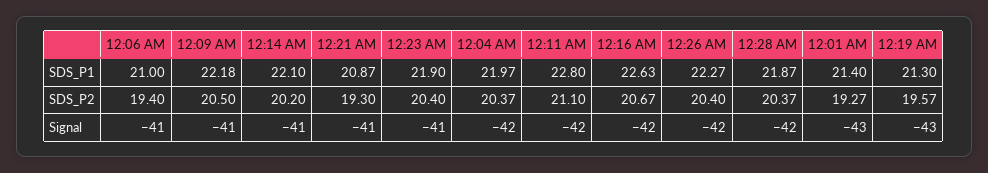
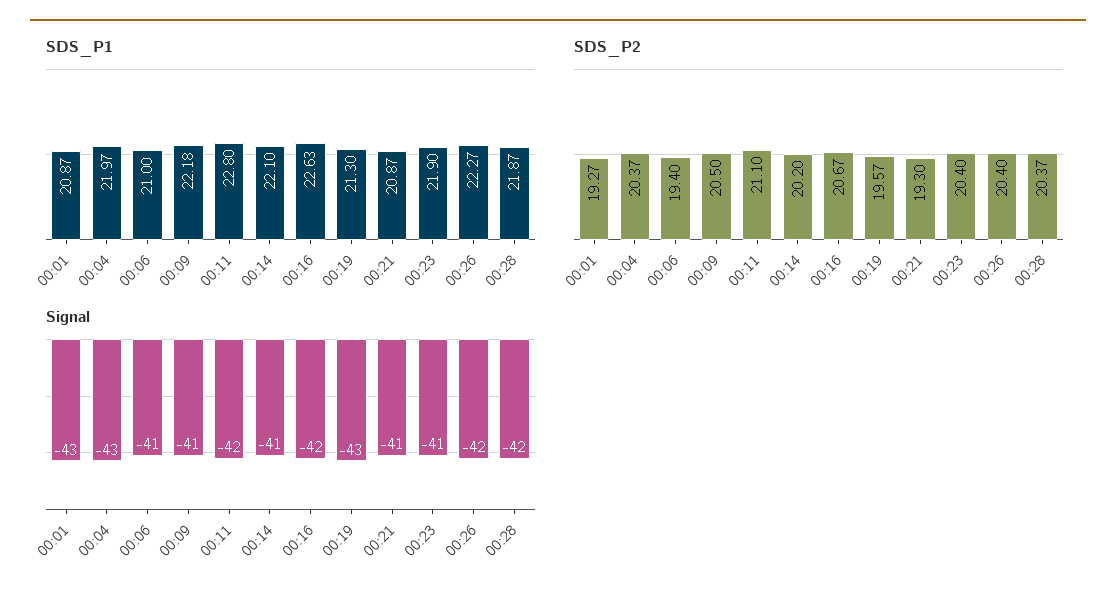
  {
    "SDS_P1": {
      "12:06 AM": 21,
      "12:09 AM": 22.18,
      "12:14 AM": 22.1,
      "12:21 AM": 20.87,
      "12:23 AM": 21.9,
      "12:04 AM": 21.97,
      "12:11 AM": 22.8,
      "12:16 AM": 22.63,
      "12:26 AM": 22.27,
      "12:28 AM": 21.87,
-     "12:01 AM": 21.4,
+     "12:01 AM": 20.87,
      "12:19 AM": 21.3
    },
    "SDS_P2": {
      "12:06 AM": 19.4,
      "12:09 AM": 20.5,
      "12:14 AM": 20.2,
      "12:21 AM": 19.3,
      "12:23 AM": 20.4,
      "12:04 AM": 20.37,
      "12:11 AM": 21.1,
      "12:16 AM": 20.67,
      "12:26 AM": 20.4,
      "12:28 AM": 20.37,
      "12:01 AM": 19.27,
      "12:19 AM": 19.57
    },
    "Signal": {
      "12:06 AM": -41,
      "12:09 AM": -41,
      "12:14 AM": -41,
      "12:21 AM": -41,
      "12:23 AM": -41,
-     "12:04 AM": -42,
+     "12:04 AM": -43,
      "12:11 AM": -42,
      "12:16 AM": -42,
      "12:26 AM": -42,
      "12:28 AM": -42,
      "12:01 AM": -43,
      "12:19 AM": -43
    }
  }

